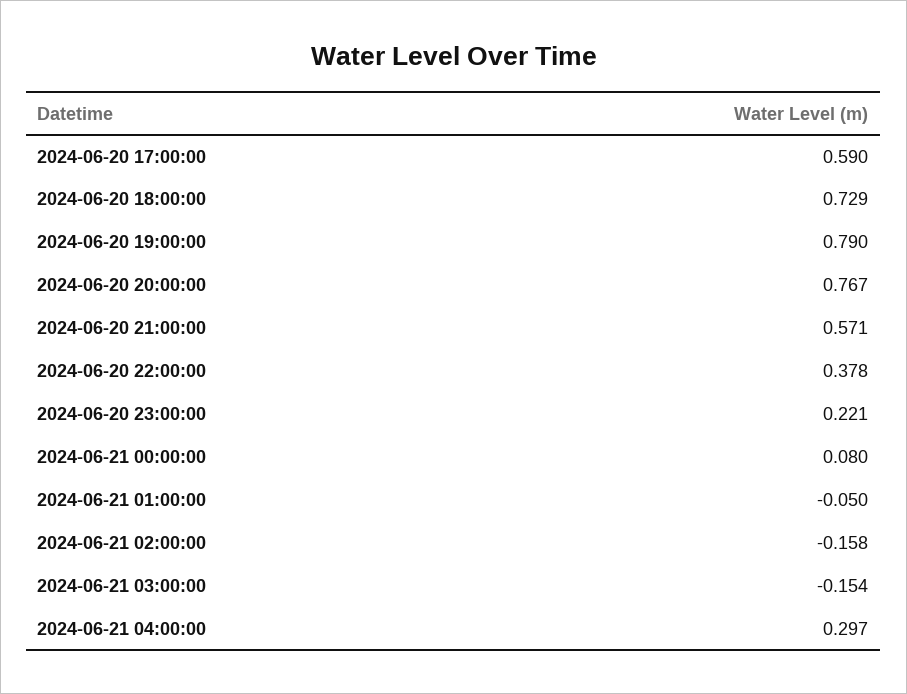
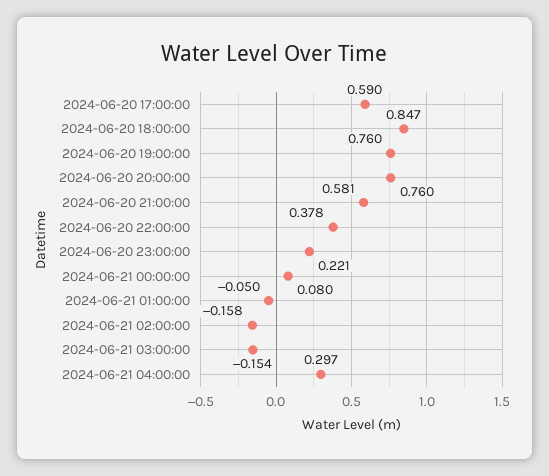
  {
    "2024-06-20 17:00:00": 0.59,
-   "2024-06-20 18:00:00": 0.729,
+   "2024-06-20 18:00:00": 0.847,
-   "2024-06-20 19:00:00": 0.79,
+   "2024-06-20 19:00:00": 0.76,
-   "2024-06-20 20:00:00": 0.767,
+   "2024-06-20 20:00:00": 0.76,
-   "2024-06-20 21:00:00": 0.571,
+   "2024-06-20 21:00:00": 0.581,
    "2024-06-20 22:00:00": 0.378,
    "2024-06-20 23:00:00": 0.221,
    "2024-06-21 00:00:00": 0.08,
    "2024-06-21 01:00:00": -0.05,
    "2024-06-21 02:00:00": -0.158,
    "2024-06-21 03:00:00": -0.154,
    "2024-06-21 04:00:00": 0.297
  }

